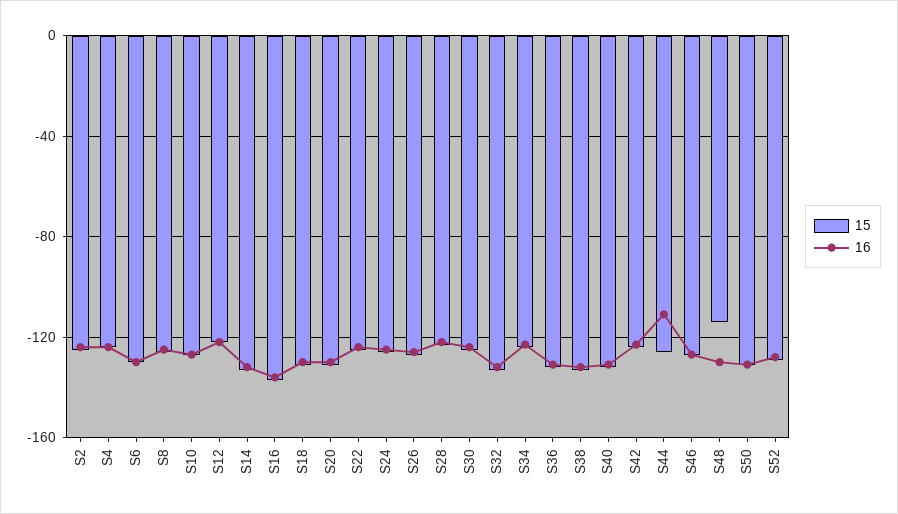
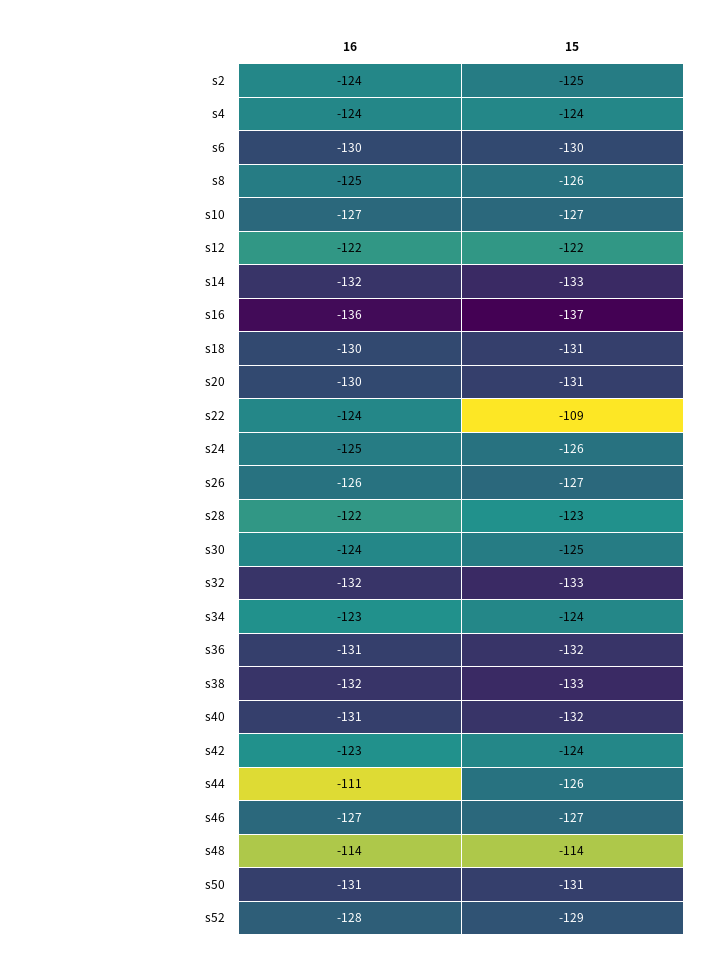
  {
    "15": {
      "S2": -125,
      "S4": -124,
      "S6": -130,
      "S8": -126,
      "S10": -127,
      "S12": -122,
      "S14": -133,
      "S16": -137,
      "S18": -131,
      "S20": -131,
-     "S22": -125,
+     "S22": -109,
      "S24": -126,
      "S26": -127,
      "S28": -123,
      "S30": -125,
      "S32": -133,
      "S34": -124,
      "S36": -132,
      "S38": -133,
      "S40": -132,
      "S42": -124,
      "S44": -126,
      "S46": -127,
      "S48": -114,
      "S50": -131,
      "S52": -129
    },
    "16": {
      "S2": -124,
      "S4": -124,
      "S6": -130,
      "S8": -125,
      "S10": -127,
      "S12": -122,
      "S14": -132,
      "S16": -136,
      "S18": -130,
      "S20": -130,
      "S22": -124,
      "S24": -125,
      "S26": -126,
      "S28": -122,
      "S30": -124,
      "S32": -132,
      "S34": -123,
      "S36": -131,
      "S38": -132,
      "S40": -131,
      "S42": -123,
      "S44": -111,
      "S46": -127,
-     "S48": -130,
+     "S48": -114,
      "S50": -131,
      "S52": -128
    }
  }

